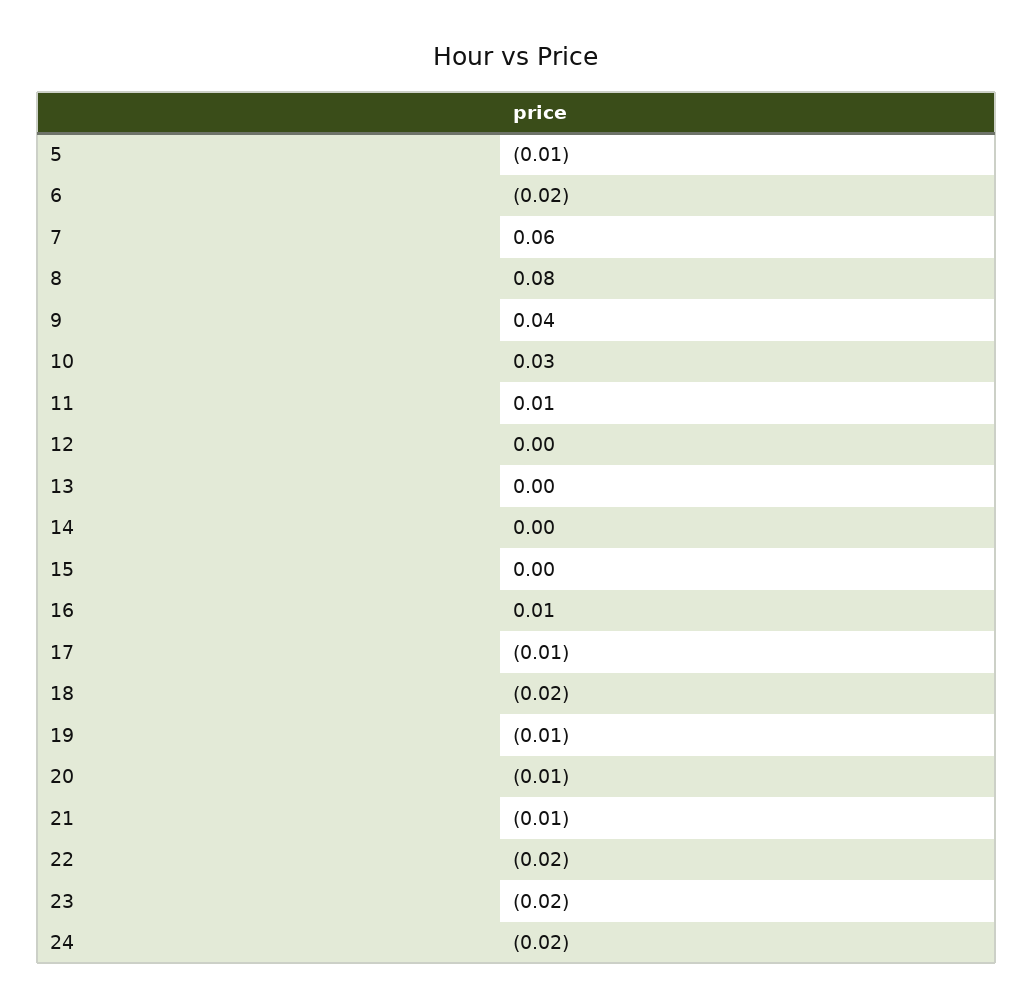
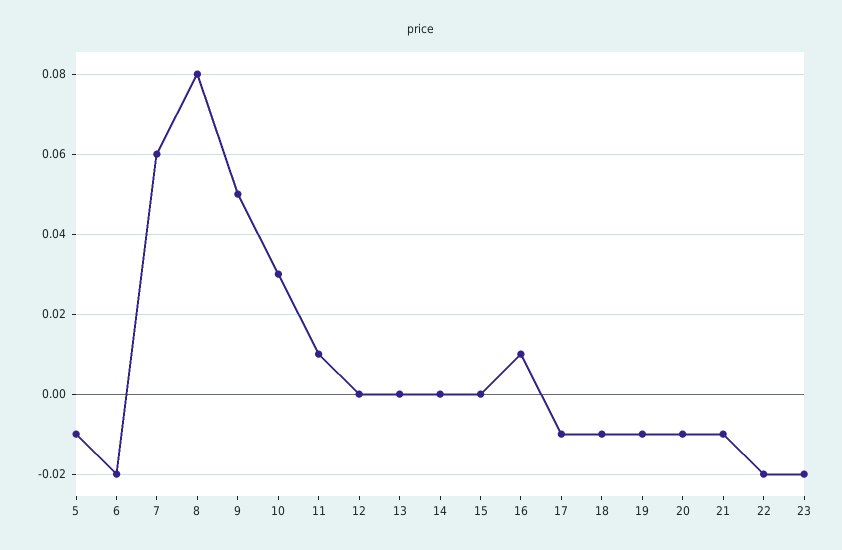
  {
    "5": -0.01,
    "6": -0.02,
    "7": 0.06,
    "8": 0.08,
-   "9": 0.04,
+   "9": 0.05,
    "10": 0.03,
    "11": 0.01,
    "12": 0,
    "13": 0,
    "14": 0,
    "15": 0,
    "16": 0.01,
    "17": -0.01,
-   "18": -0.02,
+   "18": -0.01,
    "19": -0.01,
    "20": -0.01,
    "21": -0.01,
    "22": -0.02,
-   "23": -0.02,
+   "23": -0.02
-   "24": -0.02
  }

